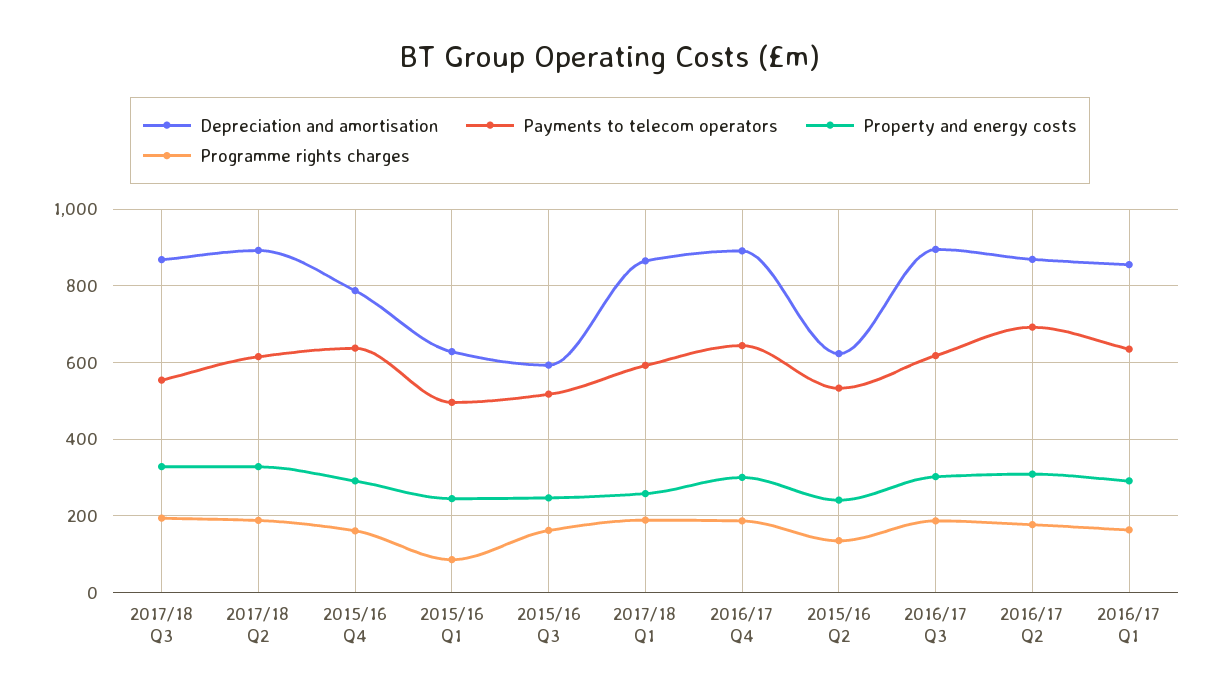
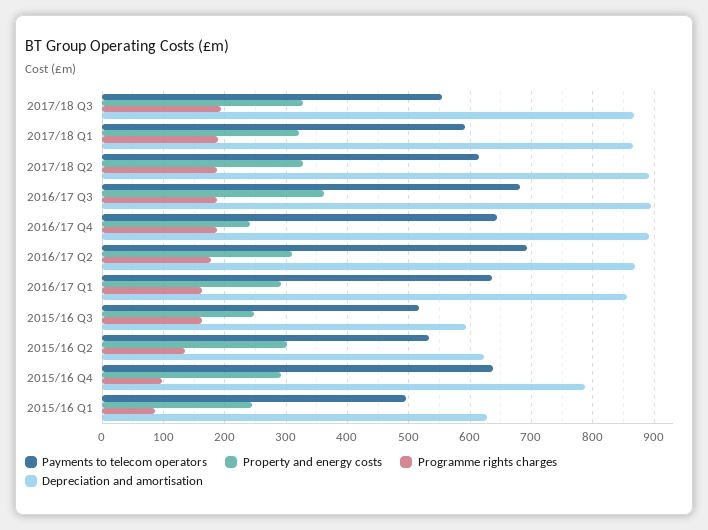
  {
    "Depreciation and amortisation": {
      "2017/18 Q3": 870,
      "2017/18 Q2": 890,
      "2015/16 Q4": 790,
      "2015/16 Q1": 630,
      "2015/16 Q3": 590,
      "2017/18 Q1": 870,
      "2016/17 Q4": 890,
      "2015/16 Q2": 620,
      "2016/17 Q3": 900,
      "2016/17 Q2": 870,
      "2016/17 Q1": 860
    },
    "Payments to telecom operators": {
      "2017/18 Q3": 550,
      "2017/18 Q2": 620,
      "2015/16 Q4": 640,
      "2015/16 Q1": 500,
      "2015/16 Q3": 520,
      "2017/18 Q1": 590,
      "2016/17 Q4": 640,
      "2015/16 Q2": 530,
-     "2016/17 Q3": 620,
+     "2016/17 Q3": 680,
      "2016/17 Q2": 690,
      "2016/17 Q1": 640
    },
    "Property and energy costs": {
      "2017/18 Q3": 330,
      "2017/18 Q2": 330,
      "2015/16 Q4": 290,
      "2015/16 Q1": 250,
      "2015/16 Q3": 250,
-     "2017/18 Q1": 260,
+     "2017/18 Q1": 320,
-     "2016/17 Q4": 300,
+     "2016/17 Q4": 240,
-     "2015/16 Q2": 240,
+     "2015/16 Q2": 300,
-     "2016/17 Q3": 300,
+     "2016/17 Q3": 360,
      "2016/17 Q2": 310,
      "2016/17 Q1": 290
    },
    "Programme rights charges": {
      "2017/18 Q3": 190,
      "2017/18 Q2": 190,
-     "2015/16 Q4": 160,
+     "2015/16 Q4": 100,
      "2015/16 Q1": 90,
      "2015/16 Q3": 160,
      "2017/18 Q1": 190,
      "2016/17 Q4": 190,
      "2015/16 Q2": 140,
      "2016/17 Q3": 190,
      "2016/17 Q2": 180,
      "2016/17 Q1": 160
    }
  }

